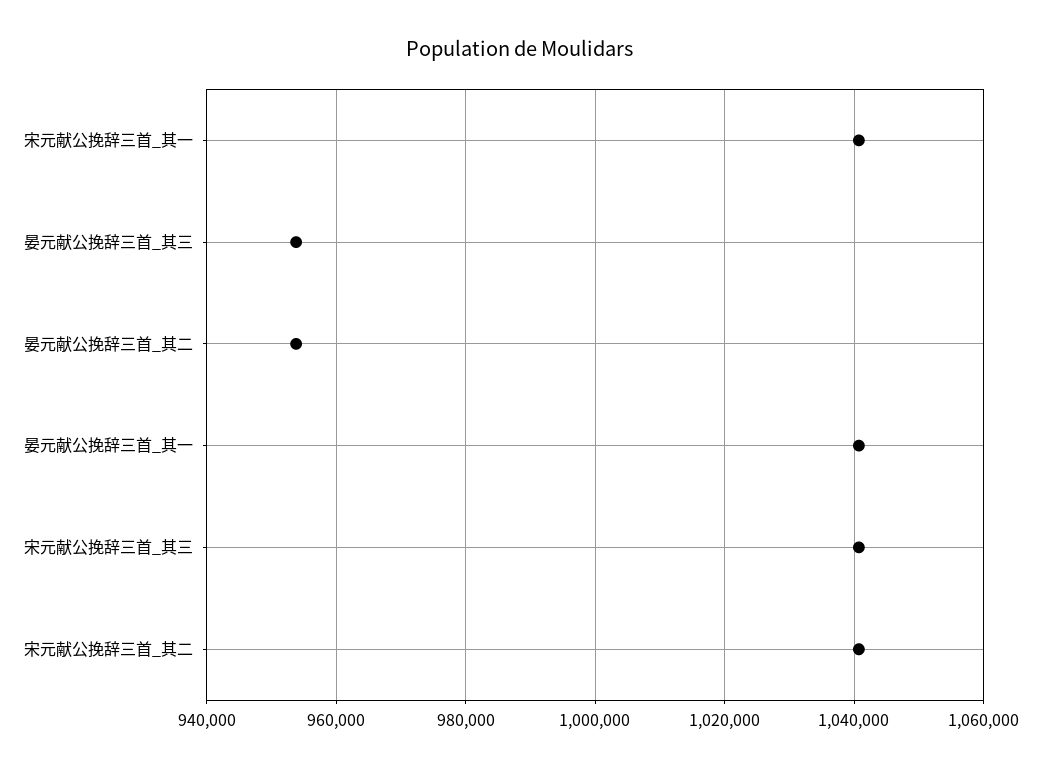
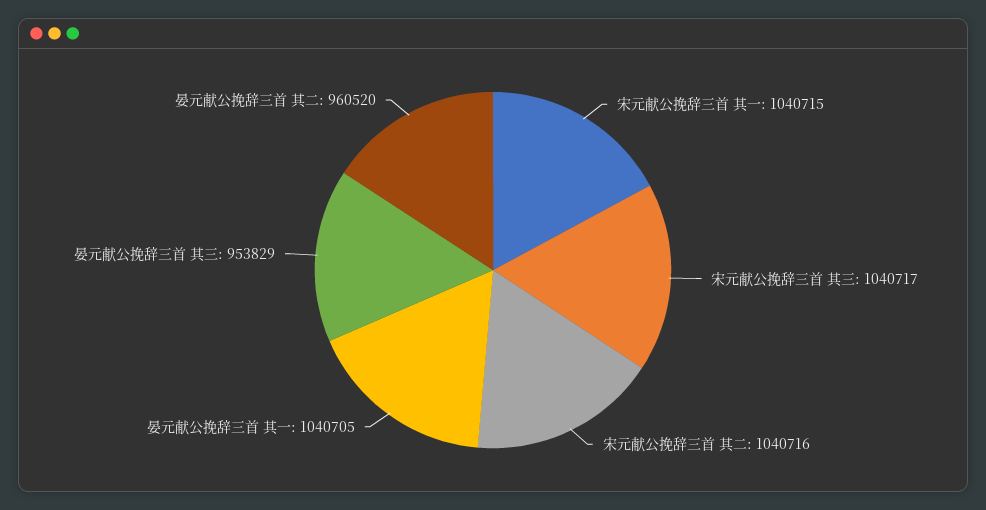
  {
    "宋元献公挽辞三首_其一": 1040715,
    "晏元献公挽辞三首_其三": 953829,
-   "晏元献公挽辞三首_其二": 954000,
+   "晏元献公挽辞三首_其二": 960520,
    "晏元献公挽辞三首_其一": 1040705,
    "宋元献公挽辞三首_其三": 1040717,
    "宋元献公挽辞三首_其二": 1040716
  }

